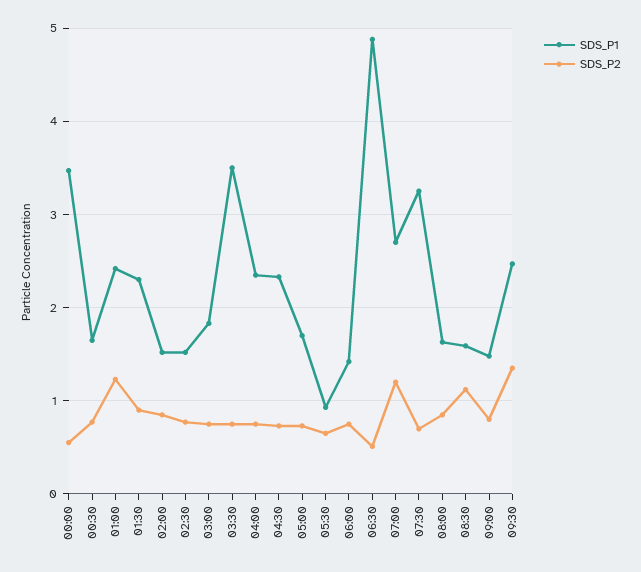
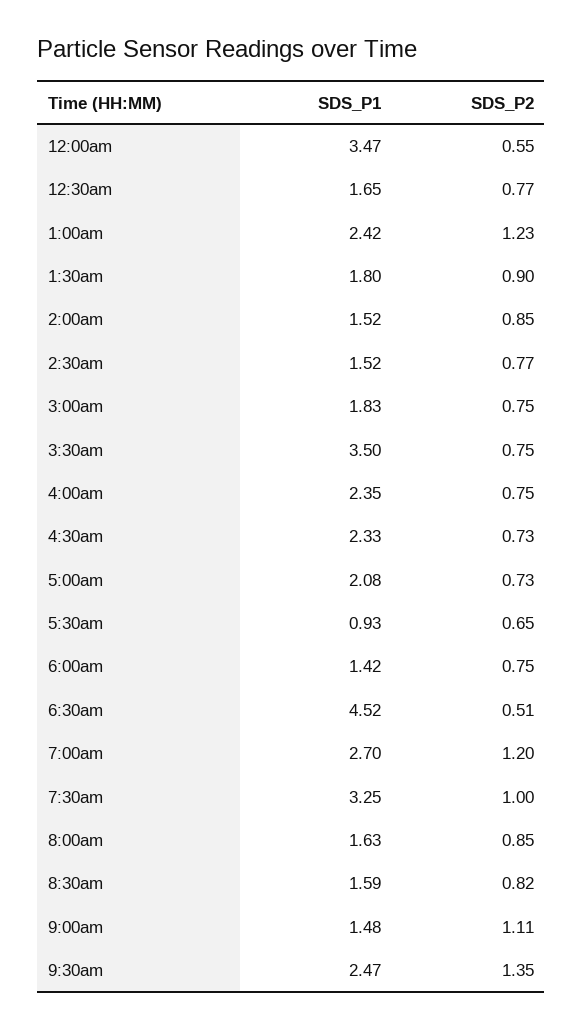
  {
    "SDS_P1": {
      "00:00": 3.47,
      "00:30": 1.65,
      "01:00": 2.42,
-     "01:30": 2.3,
+     "01:30": 1.8,
      "02:00": 1.52,
      "02:30": 1.52,
      "03:00": 1.83,
      "03:30": 3.5,
      "04:00": 2.35,
      "04:30": 2.33,
-     "05:00": 1.7,
+     "05:00": 2.08,
      "05:30": 0.93,
      "06:00": 1.42,
-     "06:30": 4.9,
+     "06:30": 4.52,
      "07:00": 2.7,
      "07:30": 3.25,
      "08:00": 1.63,
      "08:30": 1.59,
      "09:00": 1.48,
      "09:30": 2.47
    },
    "SDS_P2": {
      "00:00": 0.55,
      "00:30": 0.77,
      "01:00": 1.23,
      "01:30": 0.9,
      "02:00": 0.85,
      "02:30": 0.77,
      "03:00": 0.75,
      "03:30": 0.75,
      "04:00": 0.75,
      "04:30": 0.73,
      "05:00": 0.73,
      "05:30": 0.65,
      "06:00": 0.75,
      "06:30": 0.51,
      "07:00": 1.2,
-     "07:30": 0.7,
+     "07:30": 1,
      "08:00": 0.85,
-     "08:30": 1.1,
+     "08:30": 0.82,
-     "09:00": 0.8,
+     "09:00": 1.11,
      "09:30": 1.35
    }
  }

